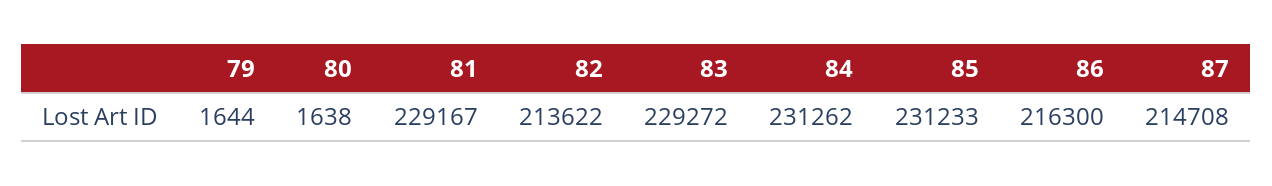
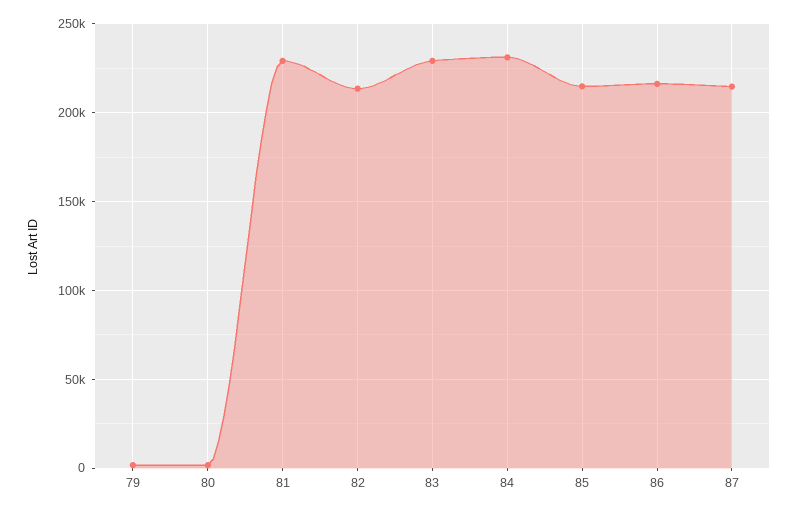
  {
    "79": 1644,
    "80": 1638,
    "81": 229167,
    "82": 213622,
    "83": 229272,
    "84": 231262,
-   "85": 231233,
+   "85": 215000,
    "86": 216300,
    "87": 214708
  }

